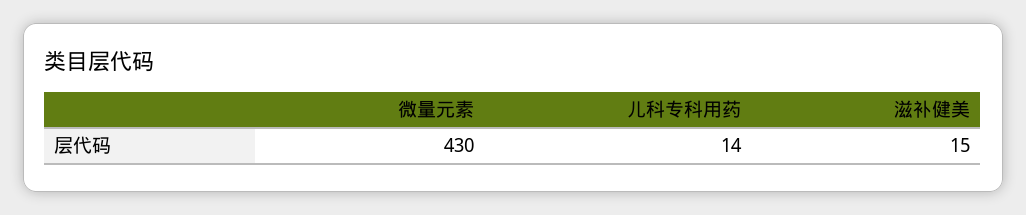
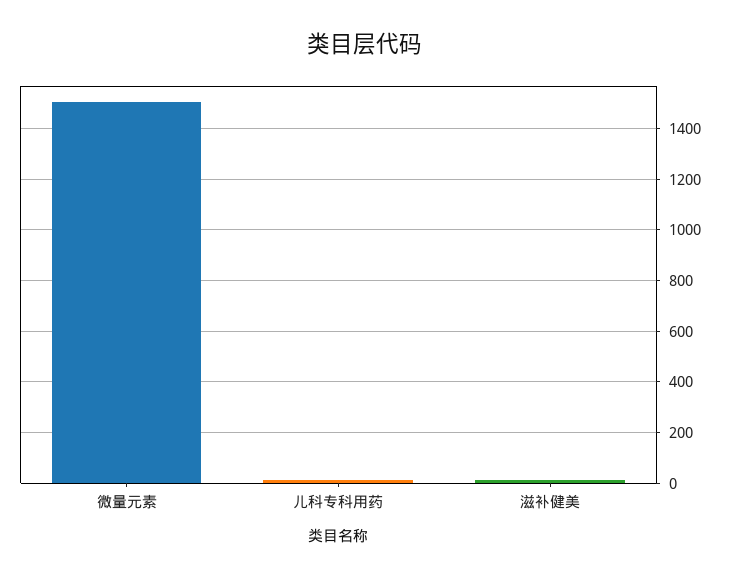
  {
-   "微量元素": 430,
+   "微量元素": 1500,
    "儿科专科用药": 14,
    "滋补健美": 15
  }

